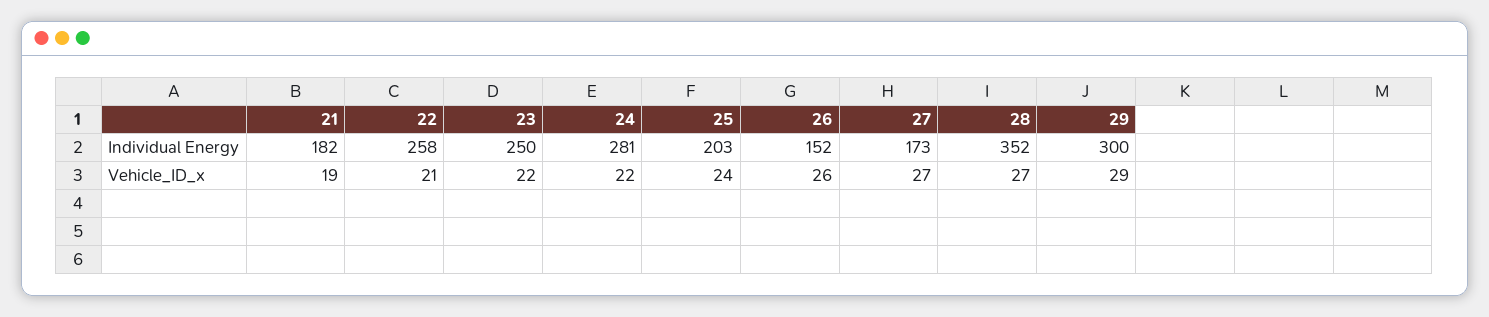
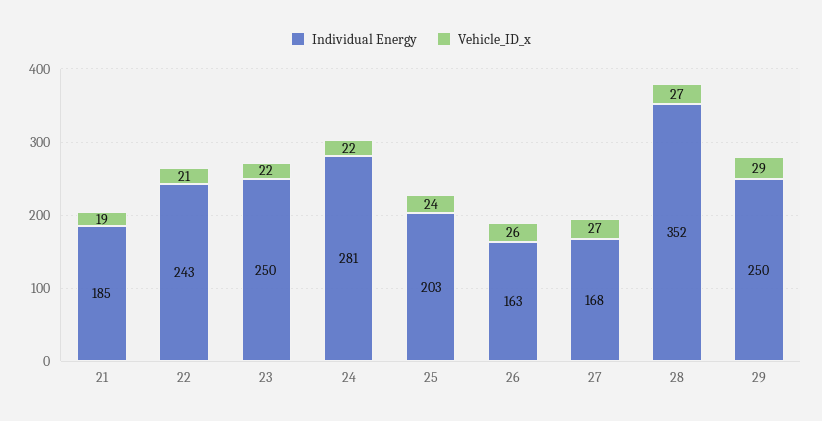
  {
    "Individual Energy": {
-     "21": 182,
+     "21": 185,
-     "22": 258,
+     "22": 243,
      "23": 250,
      "24": 281,
      "25": 203,
-     "26": 152,
+     "26": 163,
-     "27": 173,
+     "27": 168,
      "28": 352,
-     "29": 300
+     "29": 250
    },
    "Vehicle_ID_x": {
      "21": 19,
      "22": 21,
      "23": 22,
      "24": 22,
      "25": 24,
      "26": 26,
      "27": 27,
      "28": 27,
      "29": 29
    }
  }

